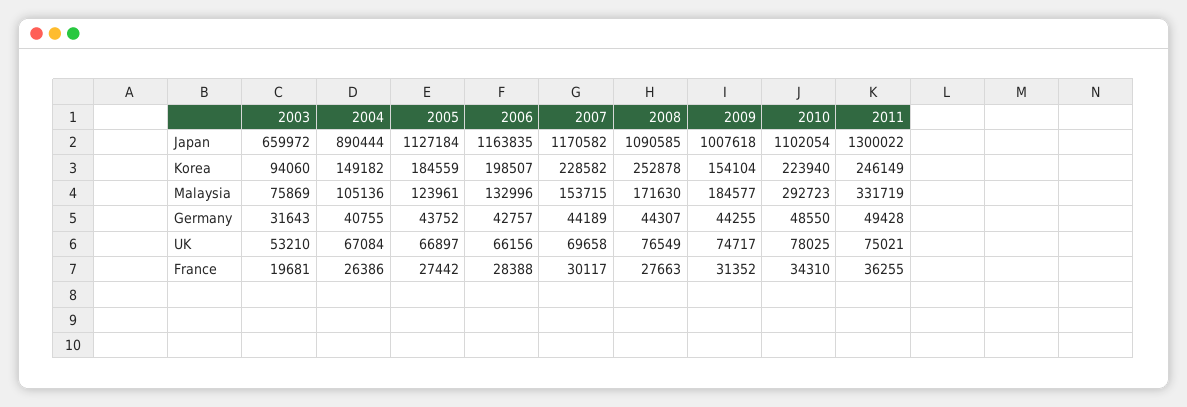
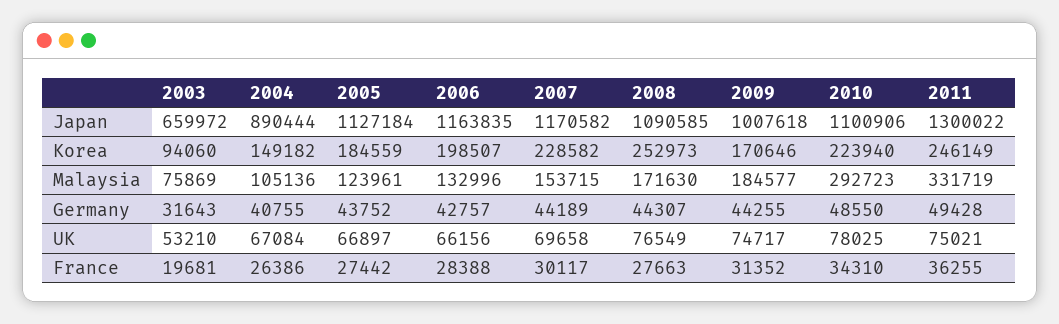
  {
    "2003": {
      "Japan": 659972,
      "Korea": 94060,
      "Malaysia": 75869,
      "Germany": 31643,
      "UK": 53210,
      "France": 19681
    },
    "2004": {
      "Japan": 890444,
      "Korea": 149182,
      "Malaysia": 105136,
      "Germany": 40755,
      "UK": 67084,
      "France": 26386
    },
    "2005": {
      "Japan": 1127184,
      "Korea": 184559,
      "Malaysia": 123961,
      "Germany": 43752,
      "UK": 66897,
      "France": 27442
    },
    "2006": {
      "Japan": 1163835,
      "Korea": 198507,
      "Malaysia": 132996,
      "Germany": 42757,
      "UK": 66156,
      "France": 28388
    },
    "2007": {
      "Japan": 1170582,
      "Korea": 228582,
      "Malaysia": 153715,
      "Germany": 44189,
      "UK": 69658,
      "France": 30117
    },
    "2008": {
      "Japan": 1090585,
-     "Korea": 252878,
+     "Korea": 252973,
      "Malaysia": 171630,
      "Germany": 44307,
      "UK": 76549,
      "France": 27663
    },
    "2009": {
      "Japan": 1007618,
-     "Korea": 154104,
+     "Korea": 170646,
      "Malaysia": 184577,
      "Germany": 44255,
      "UK": 74717,
      "France": 31352
    },
    "2010": {
-     "Japan": 1102054,
+     "Japan": 1100906,
      "Korea": 223940,
      "Malaysia": 292723,
      "Germany": 48550,
      "UK": 78025,
      "France": 34310
    },
    "2011": {
      "Japan": 1300022,
      "Korea": 246149,
      "Malaysia": 331719,
      "Germany": 49428,
      "UK": 75021,
      "France": 36255
    }
  }

